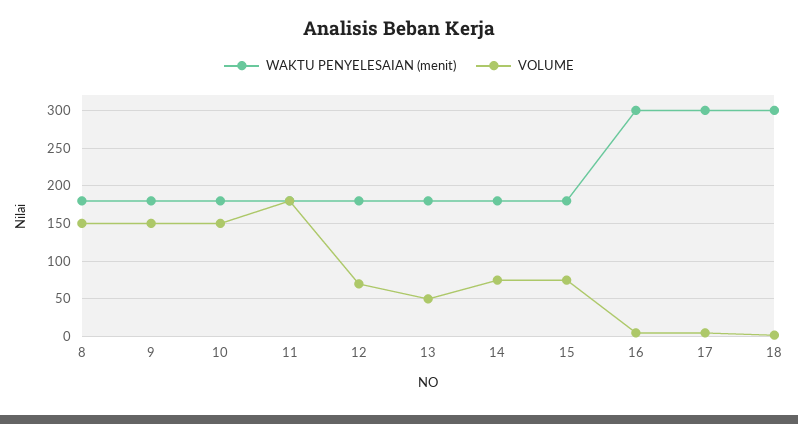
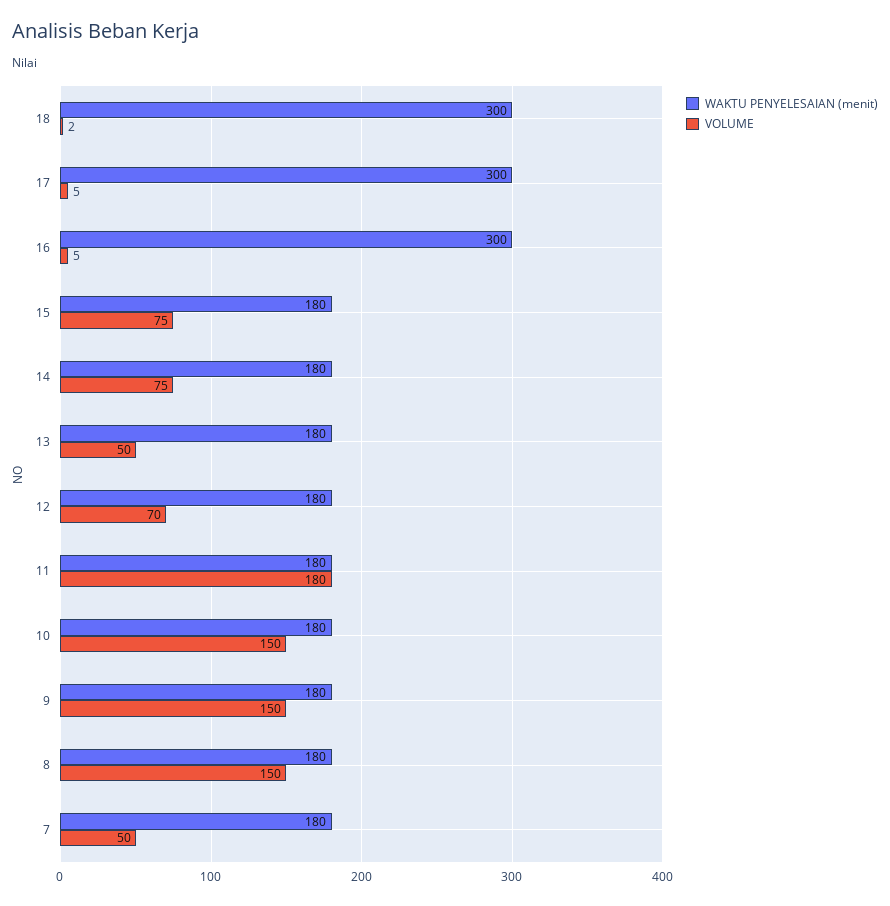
  {
    "WAKTU PENYELESAIAN (menit)": {
      "8": 180,
      "9": 180,
      "10": 180,
      "11": 180,
      "12": 180,
      "13": 180,
      "14": 180,
      "15": 180,
      "16": 300,
      "17": 300,
-     "18": 300
+     "18": 300,
+     "7": 180
    },
    "VOLUME": {
      "8": 150,
      "9": 150,
      "10": 150,
      "11": 180,
      "12": 70,
      "13": 50,
      "14": 75,
      "15": 75,
      "16": 5,
      "17": 5,
-     "18": 2
+     "18": 2,
+     "7": 50
    }
  }

